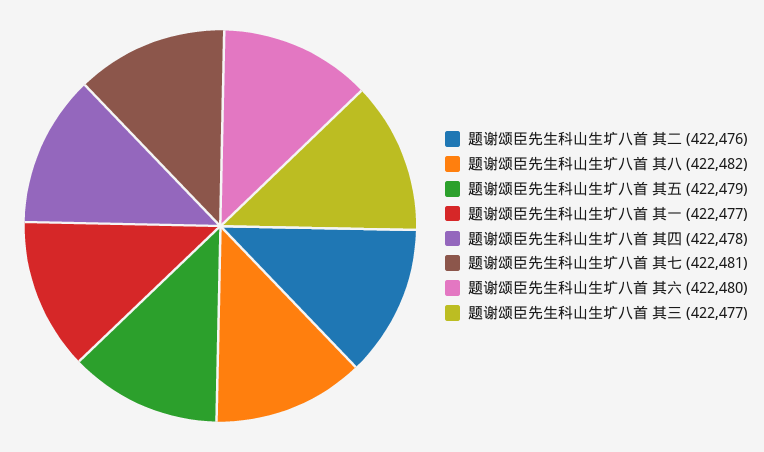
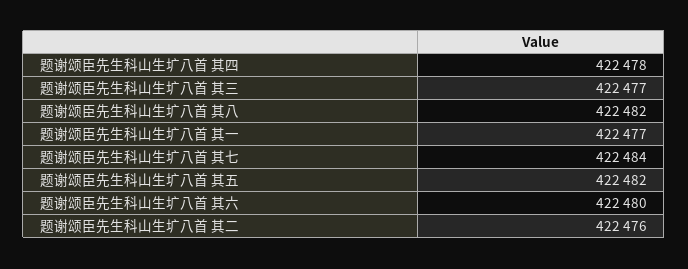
  {
    "题谢颂臣先生科山生圹八首 其二": 422476,
    "题谢颂臣先生科山生圹八首 其八": 422482,
-   "题谢颂臣先生科山生圹八首 其五": 422479,
+   "题谢颂臣先生科山生圹八首 其五": 422482,
    "题谢颂臣先生科山生圹八首 其一": 422477,
    "题谢颂臣先生科山生圹八首 其四": 422478,
-   "题谢颂臣先生科山生圹八首 其七": 422481,
+   "题谢颂臣先生科山生圹八首 其七": 422484,
    "题谢颂臣先生科山生圹八首 其六": 422480,
    "题谢颂臣先生科山生圹八首 其三": 422477
  }

